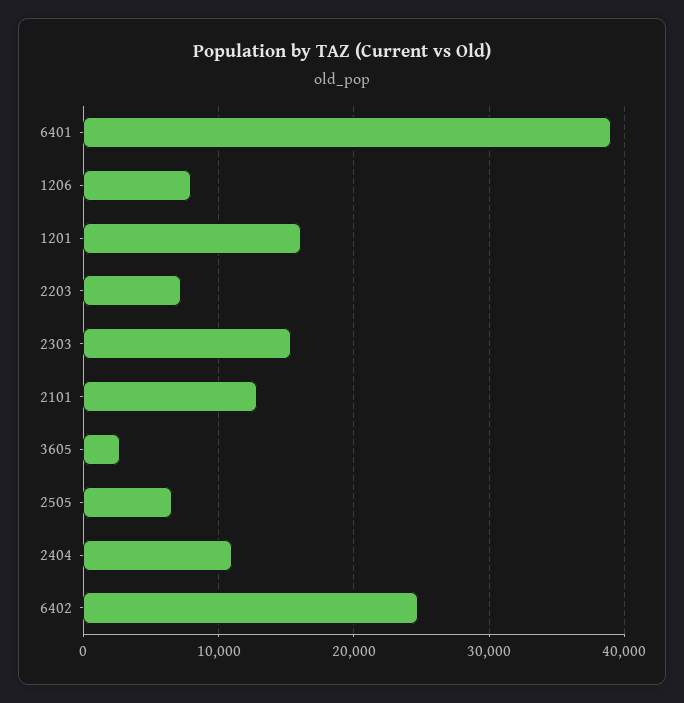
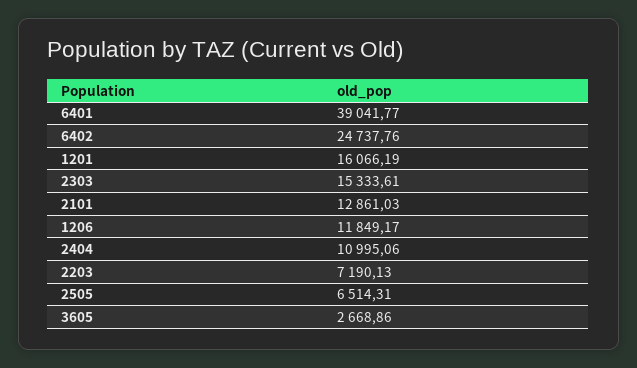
  {
    "6401": 39041.77,
-   "1206": 8000,
+   "1206": 11849.17,
    "1201": 16066.19,
    "2203": 7190.13,
    "2303": 15333.61,
    "2101": 12861.03,
    "3605": 2668.86,
    "2505": 6514.31,
    "2404": 10995.06,
    "6402": 24737.76
  }

